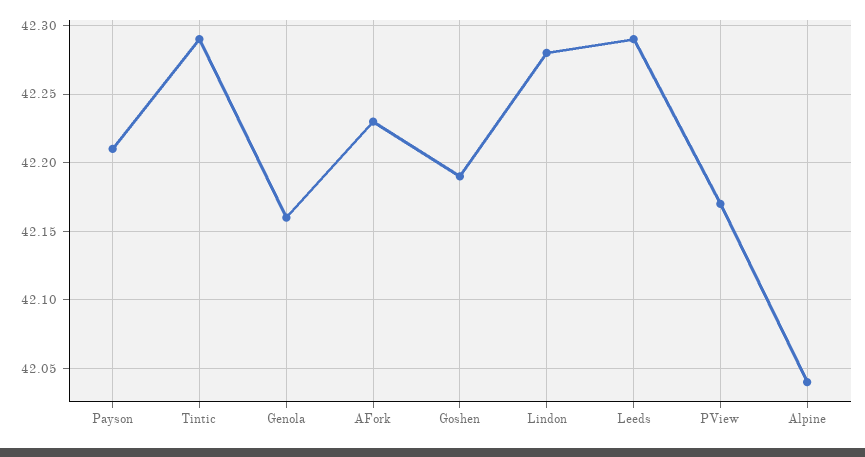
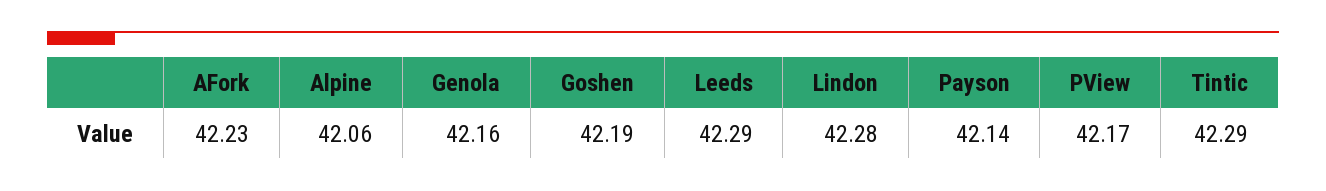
  {
-   "Payson": 42.21,
+   "Payson": 42.14,
    "Tintic": 42.29,
    "Genola": 42.16,
    "AFork": 42.23,
    "Goshen": 42.19,
    "Lindon": 42.28,
    "Leeds": 42.29,
    "PView": 42.17,
-   "Alpine": 42.04
+   "Alpine": 42.06
  }

